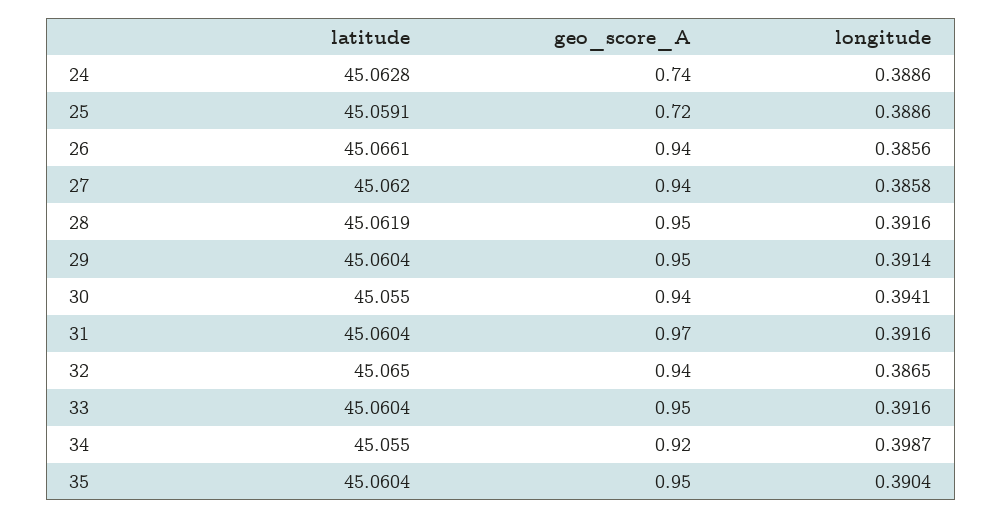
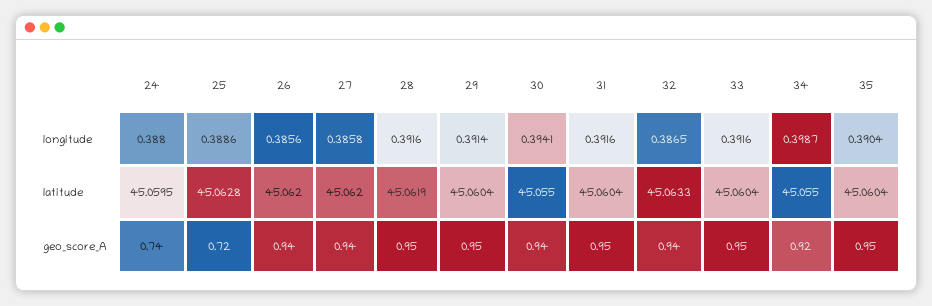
  {
    "latitude": {
-     "24": 45.0628,
+     "24": 45.0595,
-     "25": 45.0591,
+     "25": 45.0628,
-     "26": 45.0661,
+     "26": 45.062,
      "27": 45.062,
      "28": 45.0619,
      "29": 45.0604,
      "30": 45.055,
      "31": 45.0604,
-     "32": 45.065,
+     "32": 45.0633,
      "33": 45.0604,
      "34": 45.055,
      "35": 45.0604
    },
    "geo_score_A": {
      "24": 0.74,
      "25": 0.72,
      "26": 0.94,
      "27": 0.94,
      "28": 0.95,
      "29": 0.95,
      "30": 0.94,
-     "31": 0.97,
+     "31": 0.95,
      "32": 0.94,
      "33": 0.95,
      "34": 0.92,
      "35": 0.95
    },
    "longitude": {
-     "24": 0.3886,
+     "24": 0.388,
      "25": 0.3886,
      "26": 0.3856,
      "27": 0.3858,
      "28": 0.3916,
      "29": 0.3914,
      "30": 0.3941,
      "31": 0.3916,
      "32": 0.3865,
      "33": 0.3916,
      "34": 0.3987,
      "35": 0.3904
    }
  }

